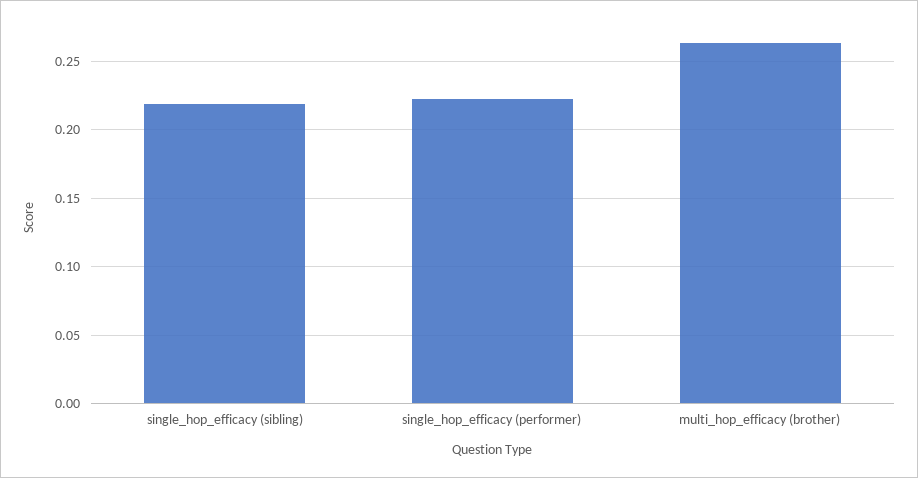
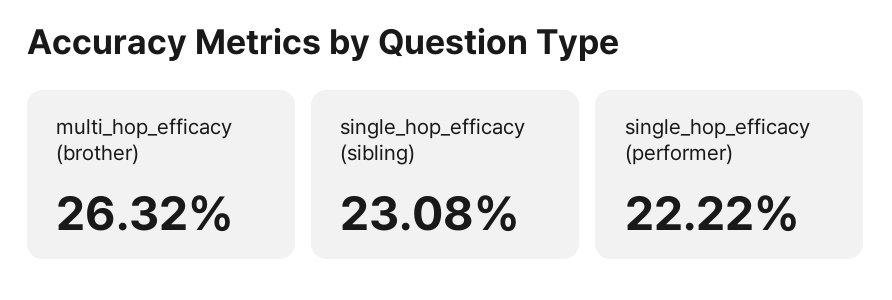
  {
-   "single_hop_efficacy (sibling)": 0.22,
+   "single_hop_efficacy (sibling)": 0.2308,
    "single_hop_efficacy (performer)": 0.2222,
    "multi_hop_efficacy (brother)": 0.2632
  }

